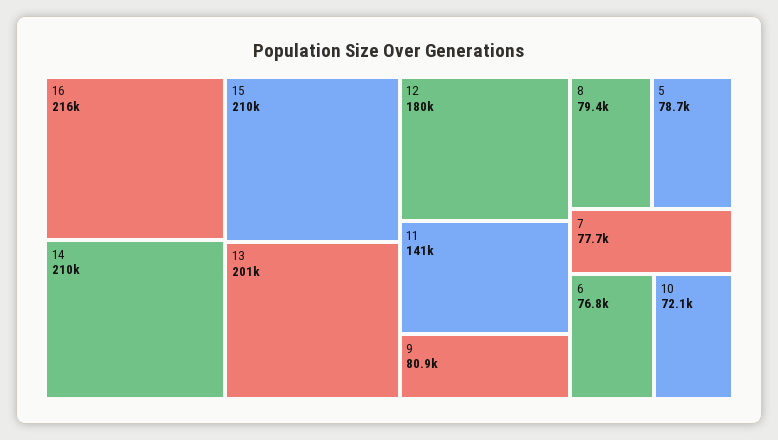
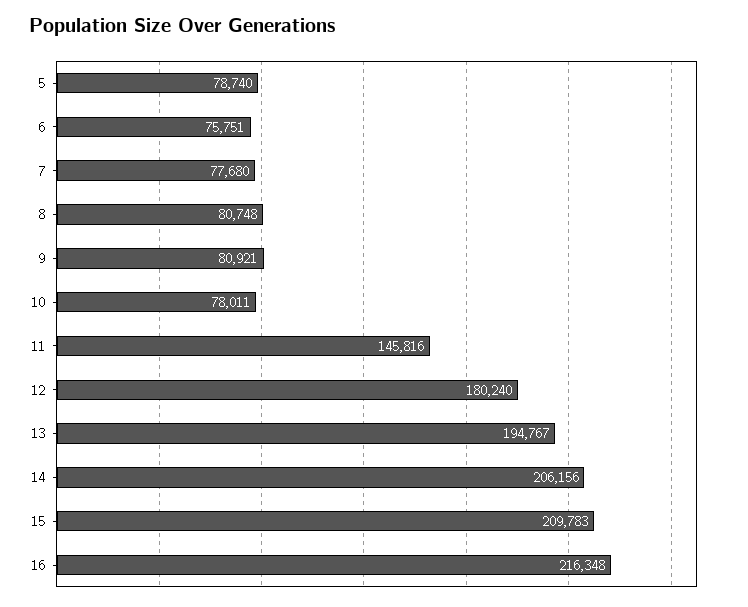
  {
    "16": 216348,
-   "14": 210000,
+   "14": 206156,
    "15": 209783,
-   "13": 201000,
+   "13": 194767,
    "12": 180240,
-   "11": 141000,
+   "11": 145816,
    "9": 80921,
-   "8": 79400,
+   "8": 80748,
    "5": 78740,
    "7": 77680,
-   "6": 76800,
+   "6": 75751,
-   "10": 72100
+   "10": 78011
  }

